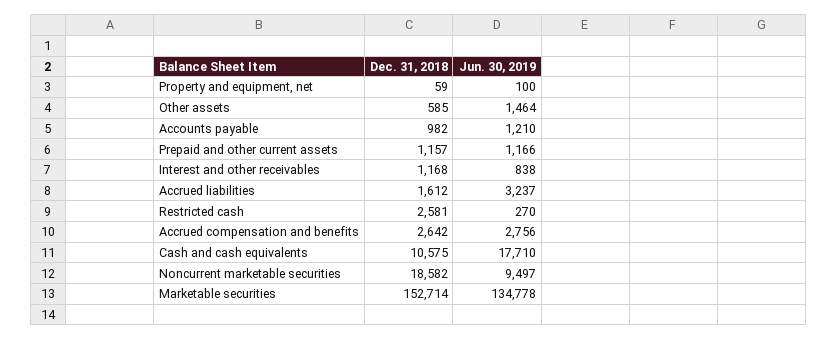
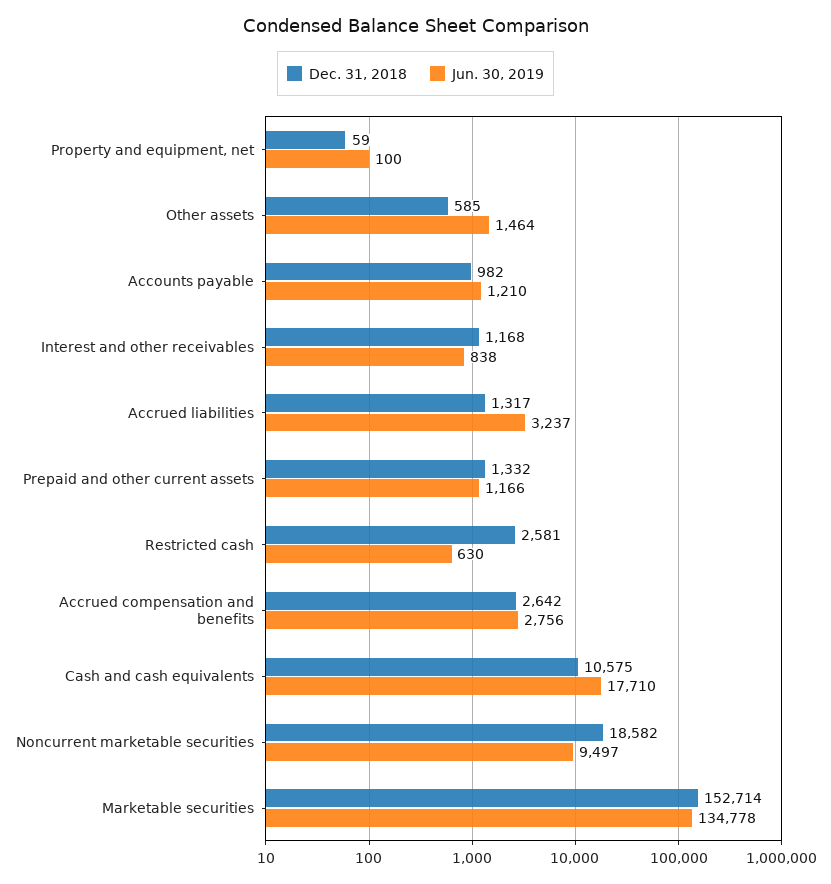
  {
    "Dec. 31, 2018": {
      "Property and equipment, net": 59,
      "Other assets": 585,
      "Accounts payable": 982,
-     "Prepaid and other current assets": 1157,
+     "Prepaid and other current assets": 1332,
      "Interest and other receivables": 1168,
-     "Accrued liabilities": 1612,
+     "Accrued liabilities": 1317,
      "Restricted cash": 2581,
      "Accrued compensation and benefits": 2642,
      "Cash and cash equivalents": 10575,
      "Noncurrent marketable securities": 18582,
      "Marketable securities": 152714
    },
    "Jun. 30, 2019": {
      "Property and equipment, net": 100,
      "Other assets": 1464,
      "Accounts payable": 1210,
      "Prepaid and other current assets": 1166,
      "Interest and other receivables": 838,
      "Accrued liabilities": 3237,
-     "Restricted cash": 270,
+     "Restricted cash": 630,
      "Accrued compensation and benefits": 2756,
      "Cash and cash equivalents": 17710,
      "Noncurrent marketable securities": 9497,
      "Marketable securities": 134778
    }
  }

